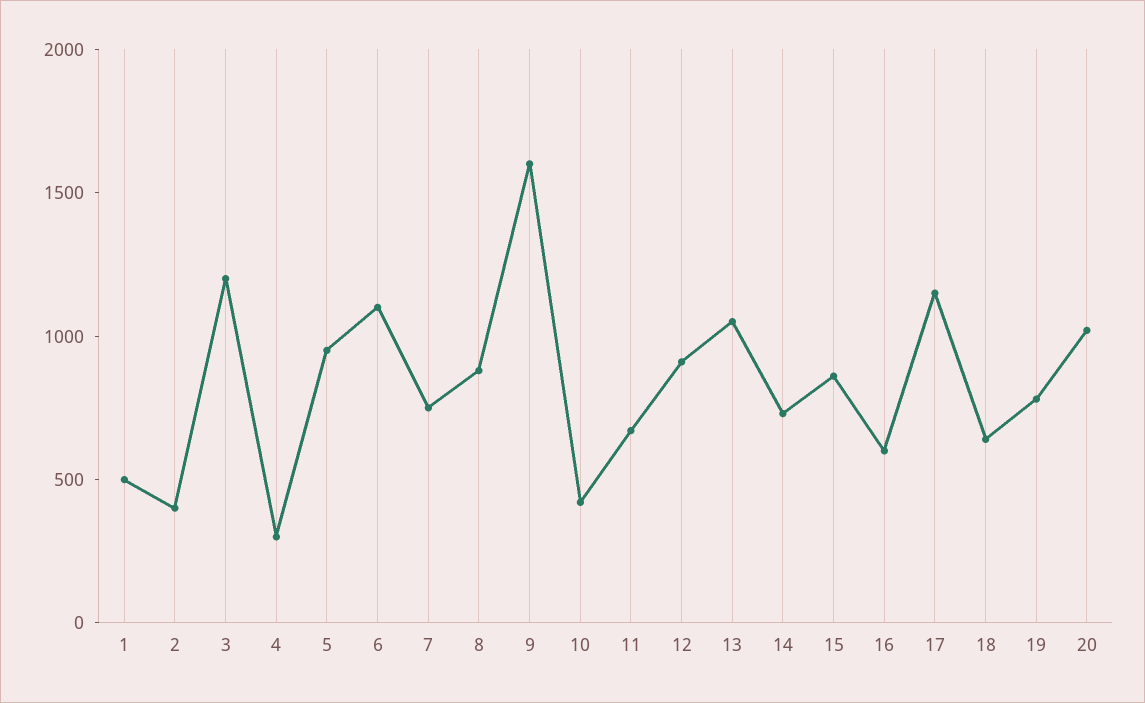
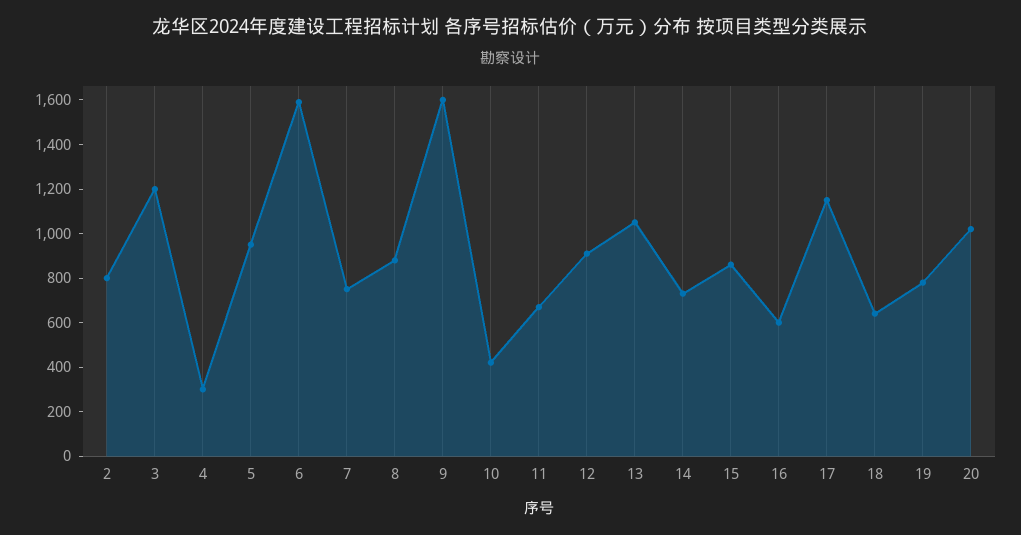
  {
-   "1": 500,
-   "2": 400,
+   "2": 800,
    "3": 1200,
    "4": 300,
    "5": 950,
-   "6": 1100,
+   "6": 1600,
    "7": 750,
    "8": 900,
    "9": 1600,
    "10": 400,
    "11": 650,
    "12": 900,
    "13": 1050,
    "14": 750,
    "15": 850,
    "16": 600,
    "17": 1150,
    "18": 650,
    "19": 800,
    "20": 1000
  }

